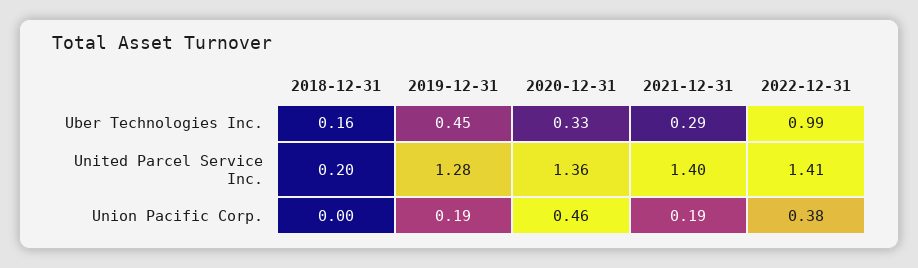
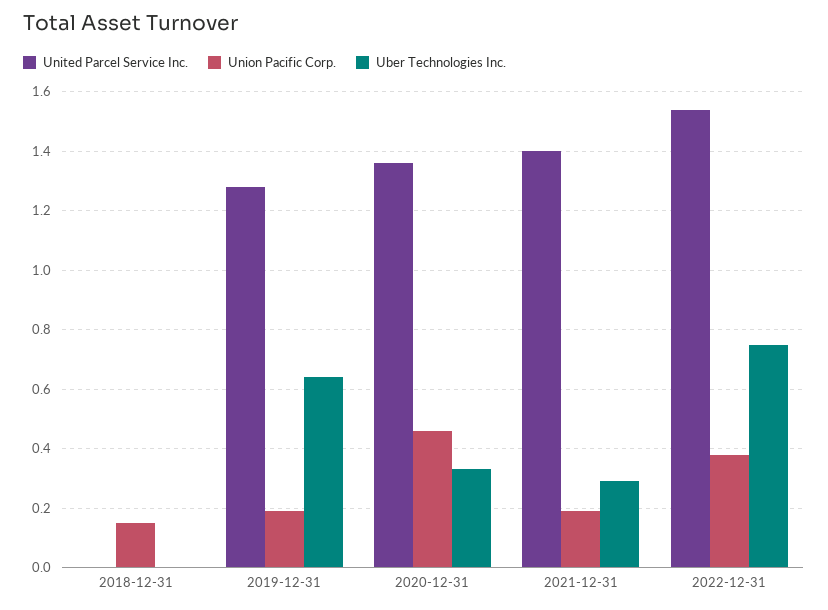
  {
    "Uber Technologies Inc.": {
-     "2018-12-31": 0.16,
+     "2018-12-31": 0,
-     "2019-12-31": 0.45,
+     "2019-12-31": 0.65,
      "2020-12-31": 0.33,
      "2021-12-31": 0.29,
-     "2022-12-31": 0.99
+     "2022-12-31": 0.75
    },
    "United Parcel Service Inc.": {
-     "2018-12-31": 0.2,
+     "2018-12-31": 0,
      "2019-12-31": 1.28,
      "2020-12-31": 1.36,
      "2021-12-31": 1.4,
-     "2022-12-31": 1.41
+     "2022-12-31": 1.55
    },
    "Union Pacific Corp.": {
-     "2018-12-31": 0,
+     "2018-12-31": 0.15,
      "2019-12-31": 0.19,
      "2020-12-31": 0.46,
      "2021-12-31": 0.19,
      "2022-12-31": 0.38
    }
  }

